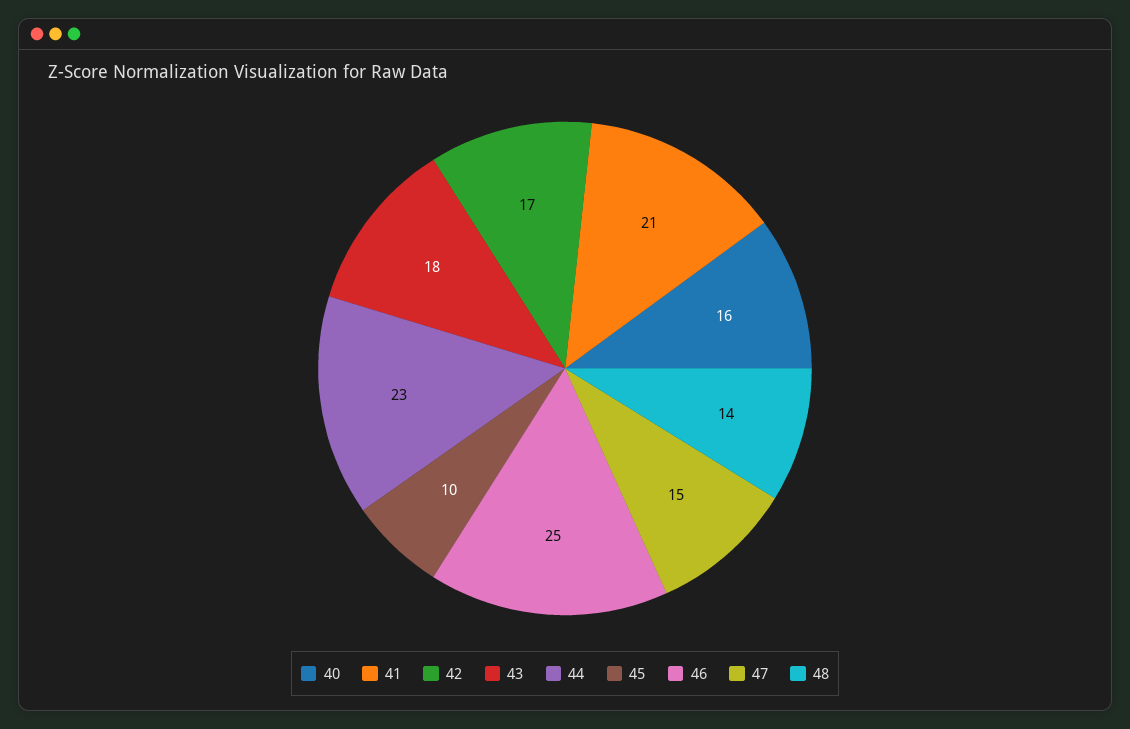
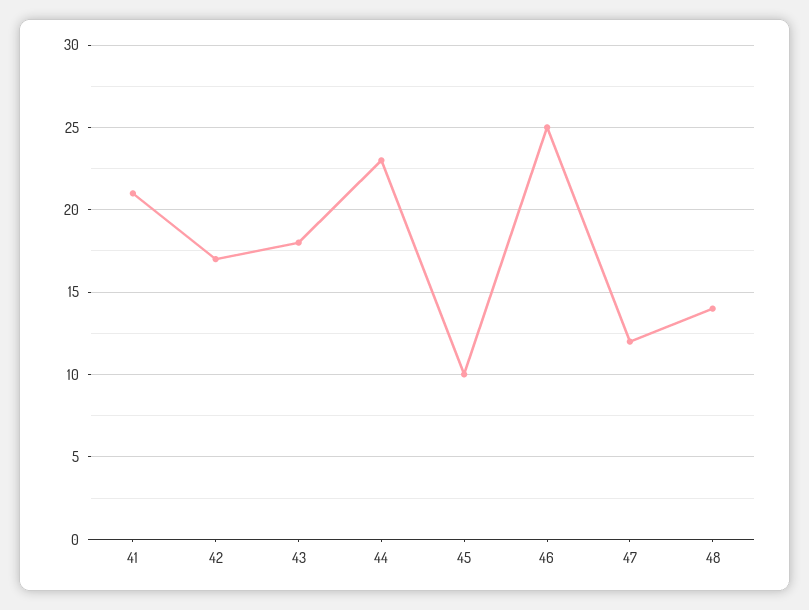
  {
-   "40": 16,
    "41": 21,
    "42": 17,
    "43": 18,
    "44": 23,
    "45": 10,
    "46": 25,
-   "47": 15,
+   "47": 12,
    "48": 14
  }

